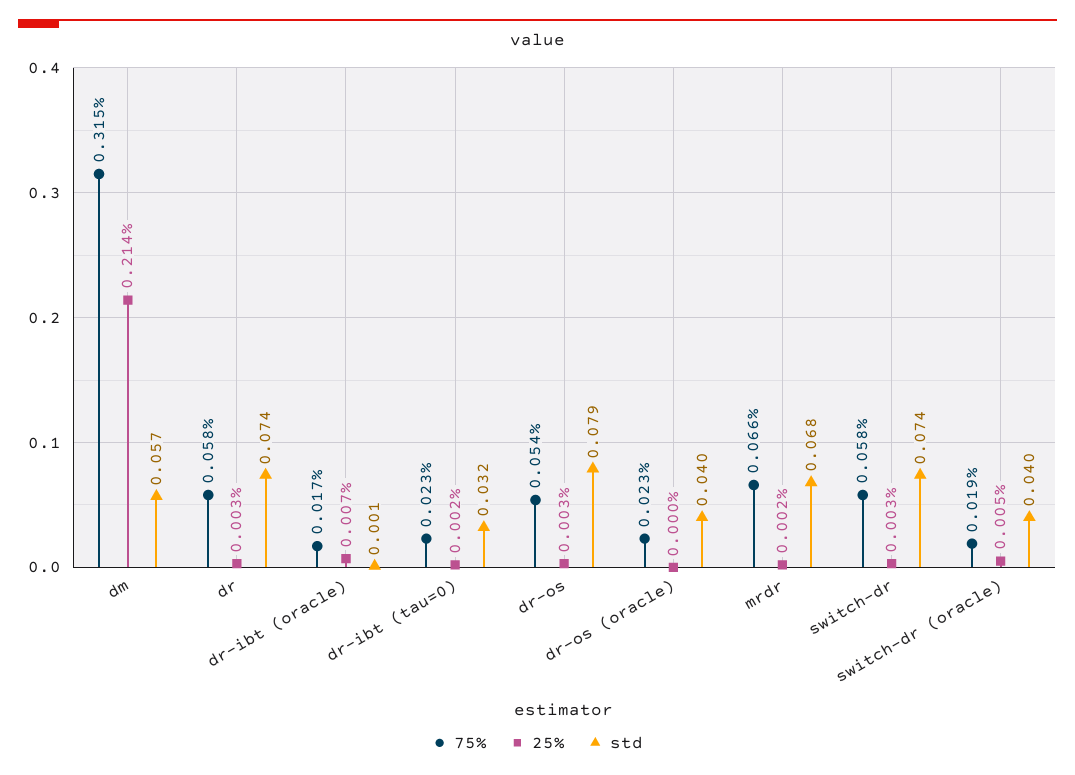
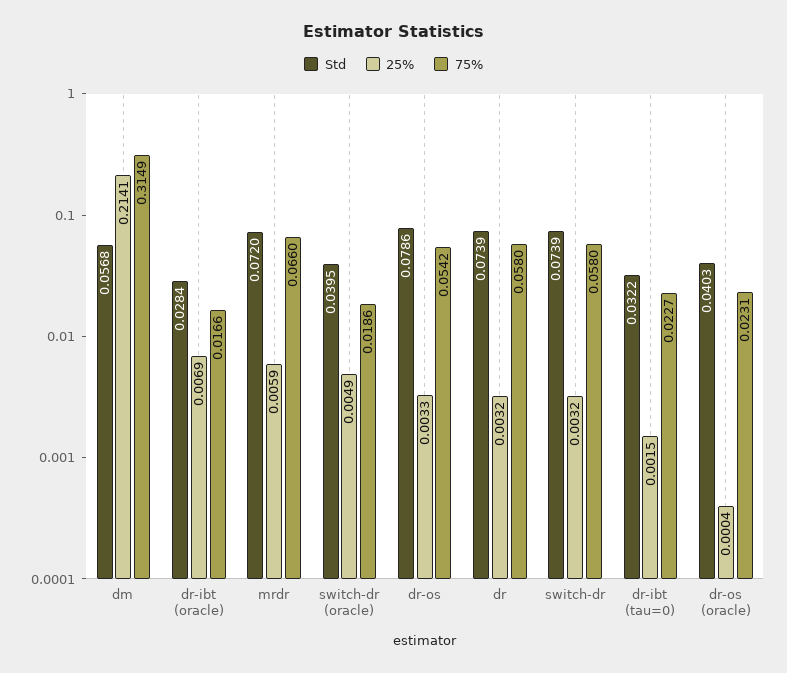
  {
    "75%": {
      "dm": 0.3149,
      "dr": 0.058,
      "dr-ibt (oracle)": 0.0166,
      "dr-ibt (tau=0)": 0.0227,
      "dr-os": 0.0542,
      "dr-os (oracle)": 0.0231,
      "mrdr": 0.066,
      "switch-dr": 0.058,
      "switch-dr (oracle)": 0.0186
    },
    "25%": {
      "dm": 0.2141,
      "dr": 0.0032,
      "dr-ibt (oracle)": 0.0069,
      "dr-ibt (tau=0)": 0.0015,
      "dr-os": 0.0033,
      "dr-os (oracle)": 0.0004,
-     "mrdr": 0.002,
+     "mrdr": 0.0059,
      "switch-dr": 0.0032,
      "switch-dr (oracle)": 0.0049
    },
    "std": {
      "dm": 0.0568,
      "dr": 0.0739,
-     "dr-ibt (oracle)": 0.001,
+     "dr-ibt (oracle)": 0.0284,
      "dr-ibt (tau=0)": 0.0322,
      "dr-os": 0.0786,
      "dr-os (oracle)": 0.0403,
-     "mrdr": 0.068,
+     "mrdr": 0.072,
      "switch-dr": 0.0739,
      "switch-dr (oracle)": 0.0395
    }
  }

